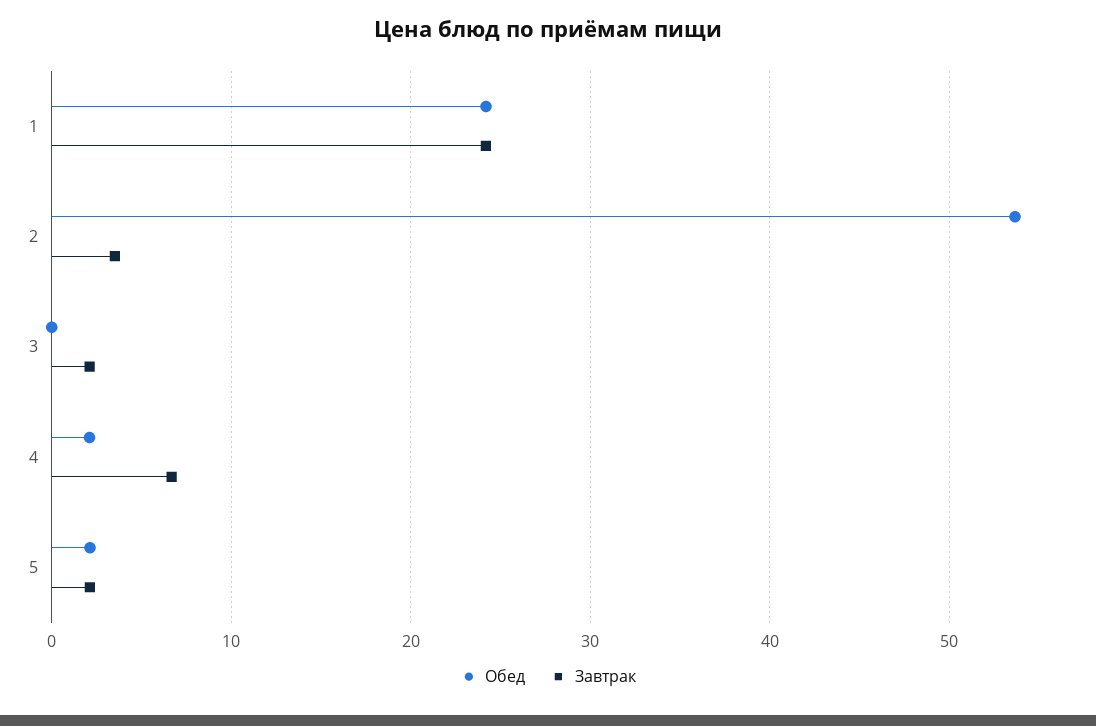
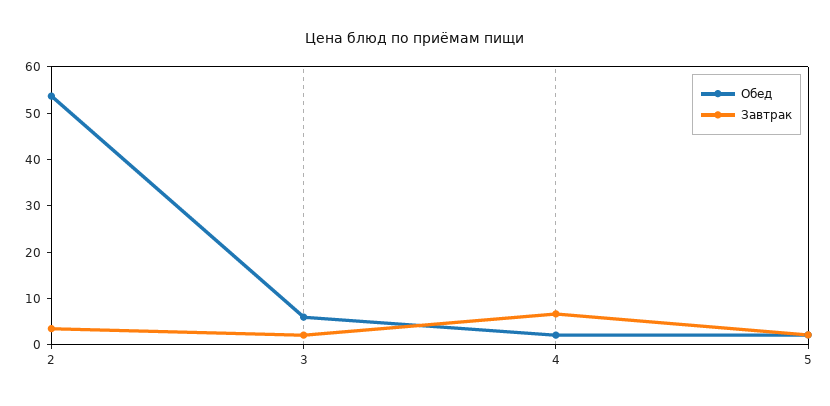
  {
    "Обед": {
-     "1": 24,
      "2": 54,
-     "3": 0,
+     "3": 6,
      "4": 2,
      "5": 2
    },
    "Завтрак": {
-     "1": 24,
      "2": 4,
      "3": 2,
      "4": 7,
      "5": 2
    }
  }

